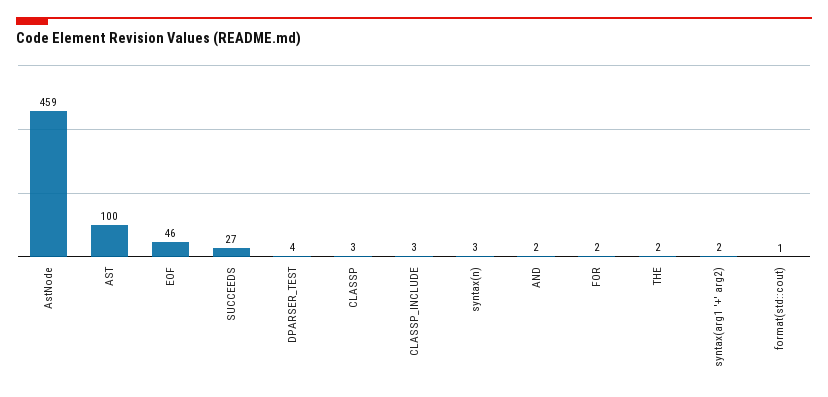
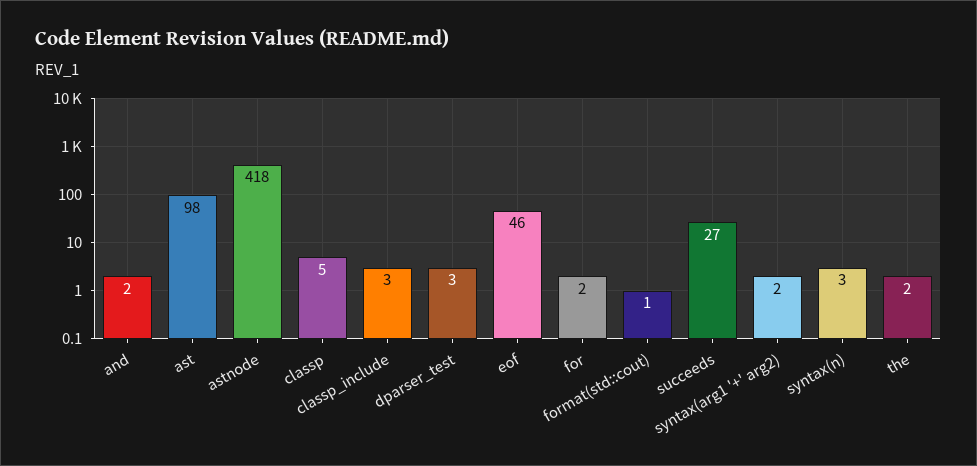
  {
-   "AstNode": 459,
+   "AstNode": 418,
-   "AST": 100,
+   "AST": 98,
    "EOF": 46,
    "SUCCEEDS": 27,
-   "DPARSER_TEST": 4,
+   "DPARSER_TEST": 3,
-   "CLASSP": 3,
+   "CLASSP": 5,
    "CLASSP_INCLUDE": 3,
    "syntax(n)": 3,
    "AND": 2,
    "FOR": 2,
    "THE": 2,
    "syntax(arg1 '+' arg2)": 2,
    "format(std::cout)": 1
  }

